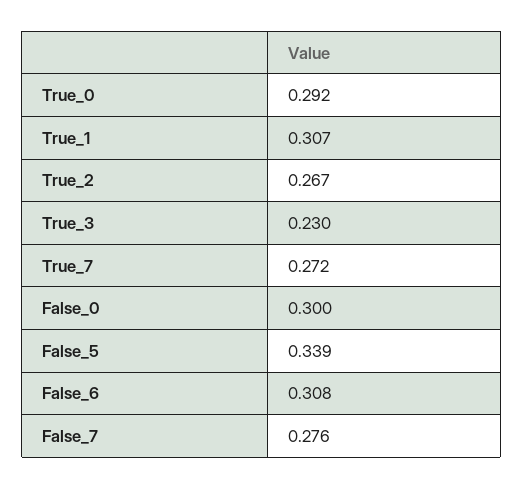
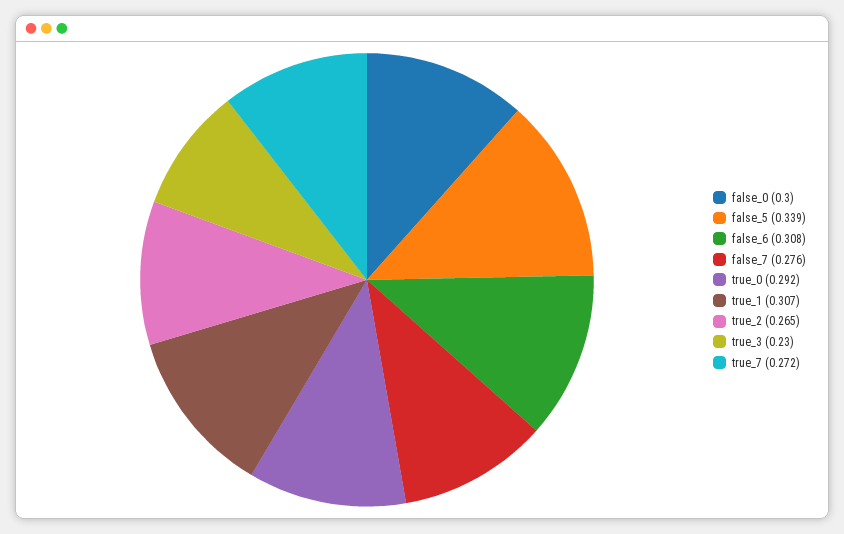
  {
    "True_0": 0.292,
    "True_1": 0.307,
-   "True_2": 0.267,
+   "True_2": 0.265,
    "True_3": 0.23,
    "True_7": 0.272,
    "False_0": 0.3,
    "False_5": 0.339,
    "False_6": 0.308,
    "False_7": 0.276
  }

